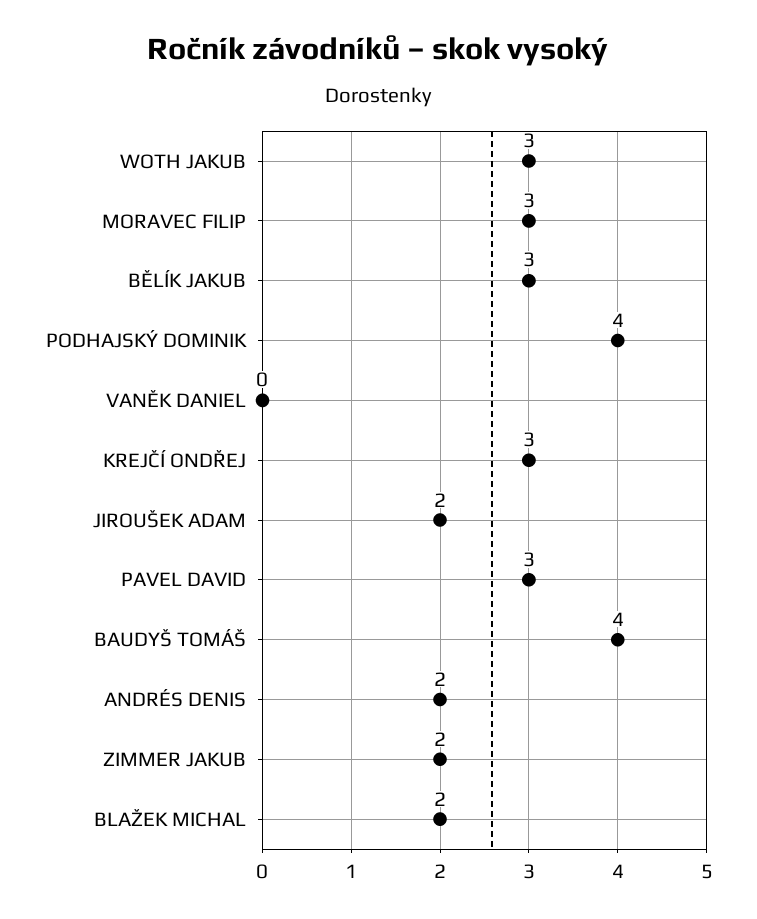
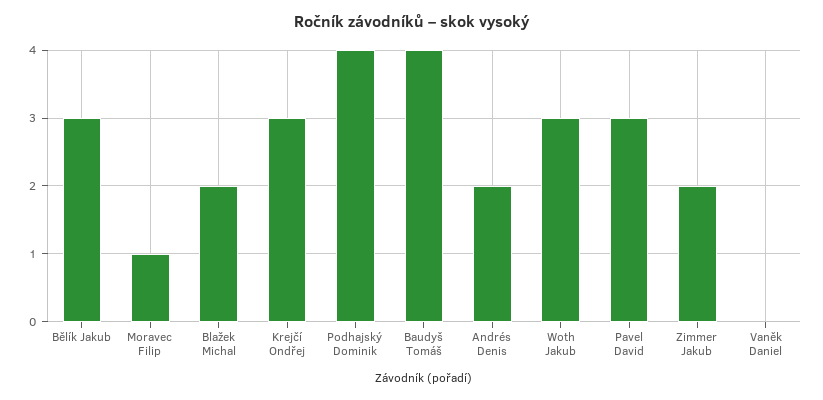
  {
    "WOTH JAKUB": 3,
-   "MORAVEC FILIP": 3,
+   "MORAVEC FILIP": 1,
    "BĚLÍK JAKUB": 3,
    "PODHAJSKÝ DOMINIK": 4,
    "VANĚK DANIEL": 0,
    "KREJČÍ ONDŘEJ": 3,
-   "JIROUŠEK ADAM": 2,
    "PAVEL DAVID": 3,
    "BAUDYŠ TOMÁŠ": 4,
    "ANDRÉS DENIS": 2,
    "ZIMMER JAKUB": 2,
    "BLAŽEK MICHAL": 2
  }

